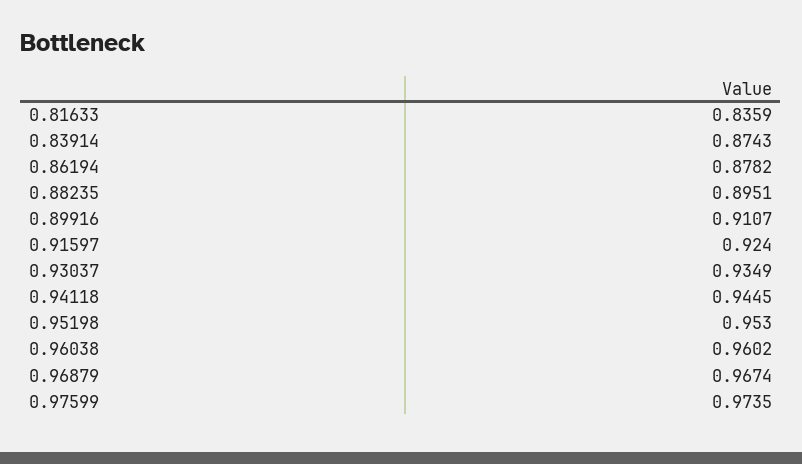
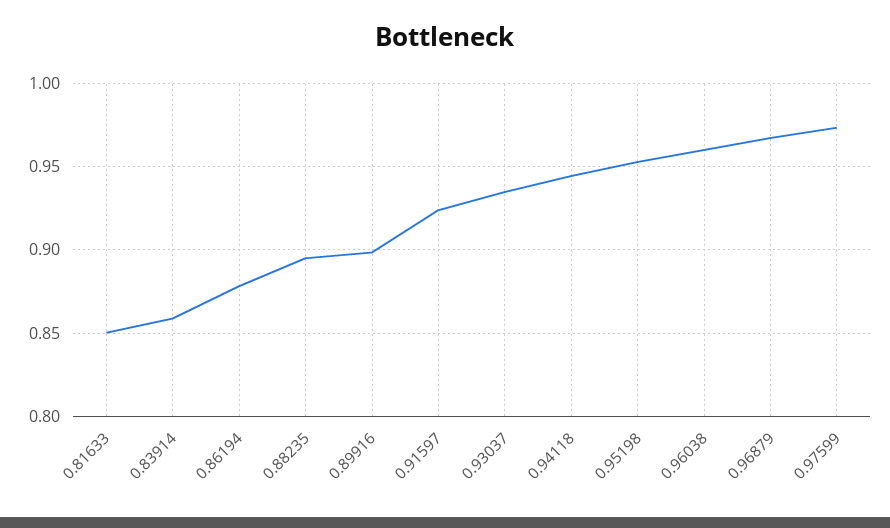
  {
-   "0.81633": 0.8359,
+   "0.81633": 0.85,
-   "0.83914": 0.8743,
+   "0.83914": 0.86,
    "0.86194": 0.8782,
    "0.88235": 0.8951,
-   "0.89916": 0.9107,
+   "0.89916": 0.9,
    "0.91597": 0.924,
    "0.93037": 0.9349,
    "0.94118": 0.9445,
    "0.95198": 0.953,
    "0.96038": 0.9602,
    "0.96879": 0.9674,
    "0.97599": 0.9735
  }

